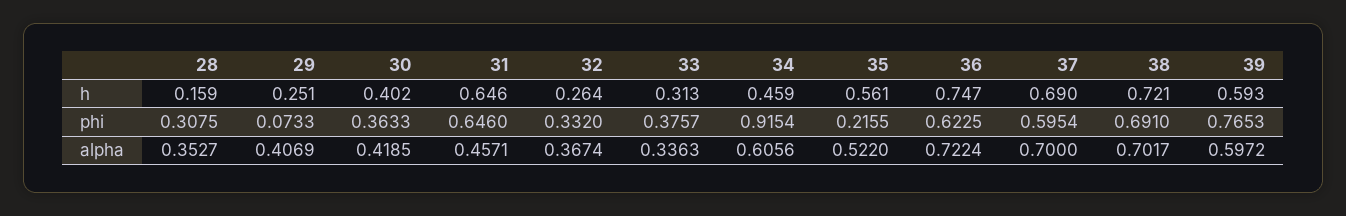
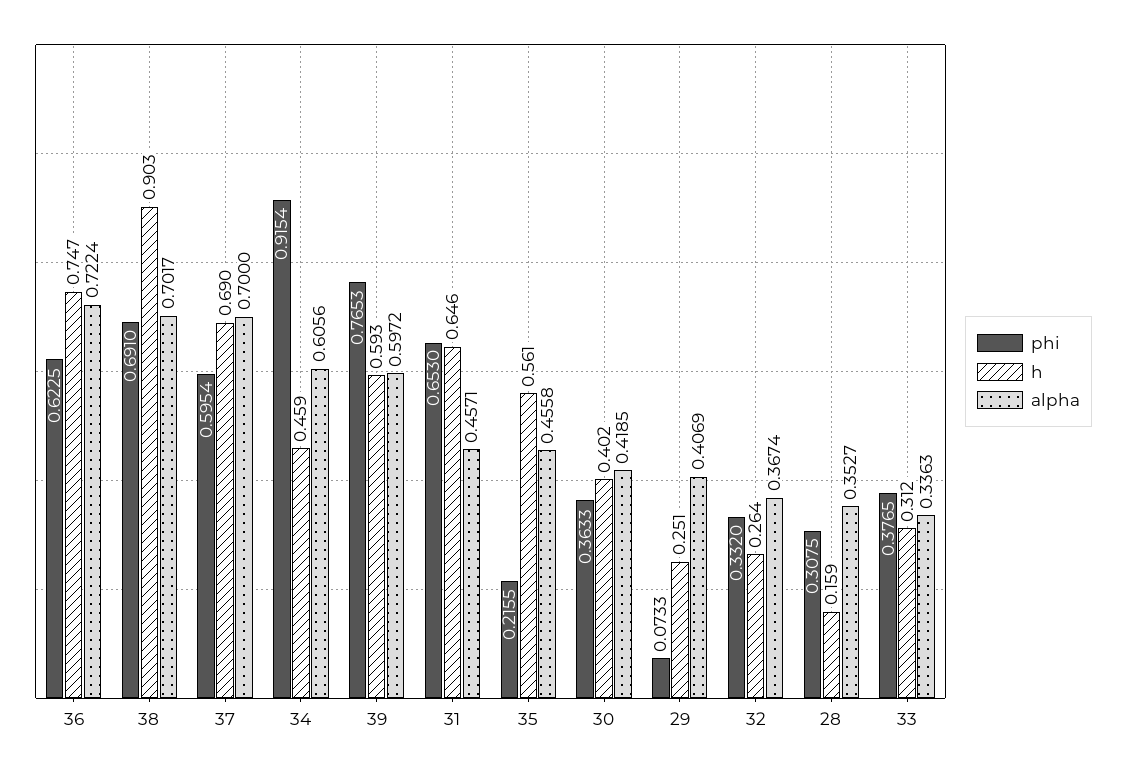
  {
    "h": {
      "28": 0.159,
      "29": 0.251,
      "30": 0.402,
      "31": 0.646,
      "32": 0.264,
-     "33": 0.313,
+     "33": 0.312,
      "34": 0.459,
      "35": 0.561,
      "36": 0.747,
      "37": 0.69,
-     "38": 0.721,
+     "38": 0.903,
      "39": 0.593
    },
    "phi": {
      "28": 0.3075,
      "29": 0.0733,
      "30": 0.3633,
-     "31": 0.646,
+     "31": 0.653,
      "32": 0.332,
-     "33": 0.3757,
+     "33": 0.3765,
      "34": 0.9154,
      "35": 0.2155,
      "36": 0.6225,
      "37": 0.5954,
      "38": 0.691,
      "39": 0.7653
    },
    "alpha": {
      "28": 0.3527,
      "29": 0.4069,
      "30": 0.4185,
      "31": 0.4571,
      "32": 0.3674,
      "33": 0.3363,
      "34": 0.6056,
-     "35": 0.522,
+     "35": 0.4558,
      "36": 0.7224,
      "37": 0.7,
      "38": 0.7017,
      "39": 0.5972
    }
  }

